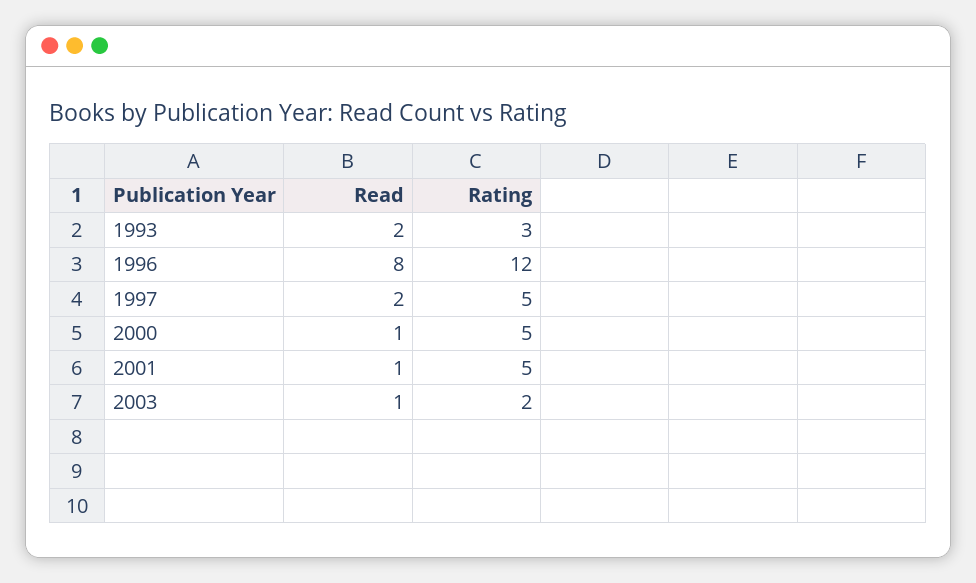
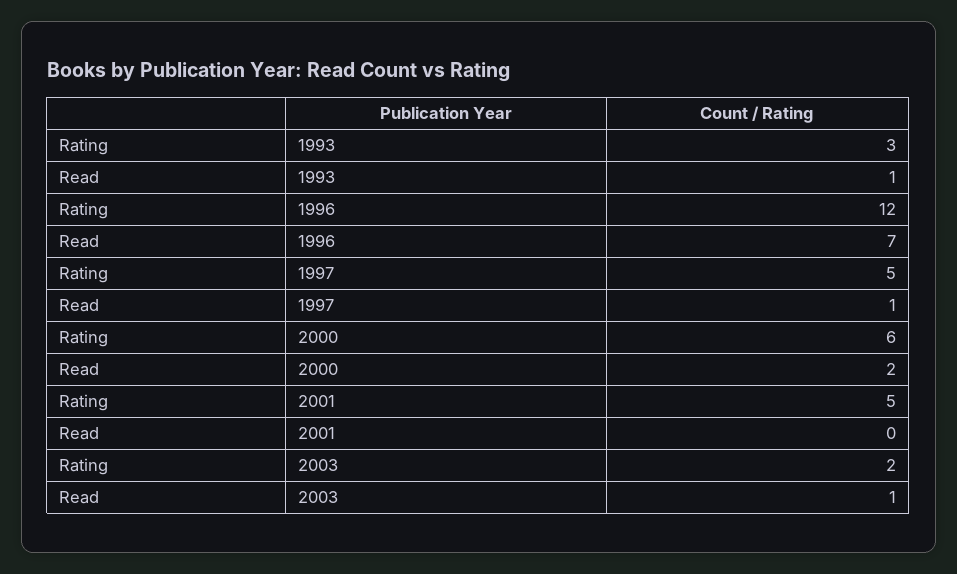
  {
    "Read": {
-     "1993": 2,
+     "1993": 1,
-     "1996": 8,
+     "1996": 7,
-     "1997": 2,
+     "1997": 1,
-     "2000": 1,
+     "2000": 2,
-     "2001": 1,
+     "2001": 0,
      "2003": 1
    },
    "Rating": {
      "1993": 3,
      "1996": 12,
      "1997": 5,
-     "2000": 5,
+     "2000": 6,
      "2001": 5,
      "2003": 2
    }
  }

